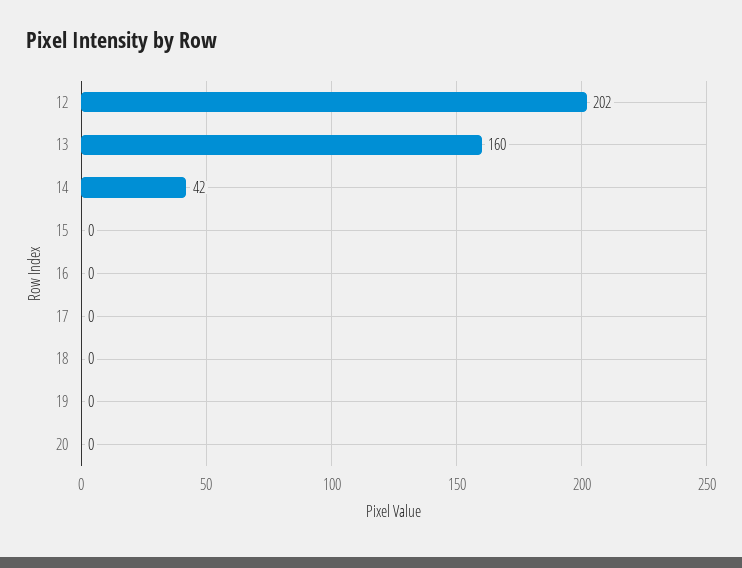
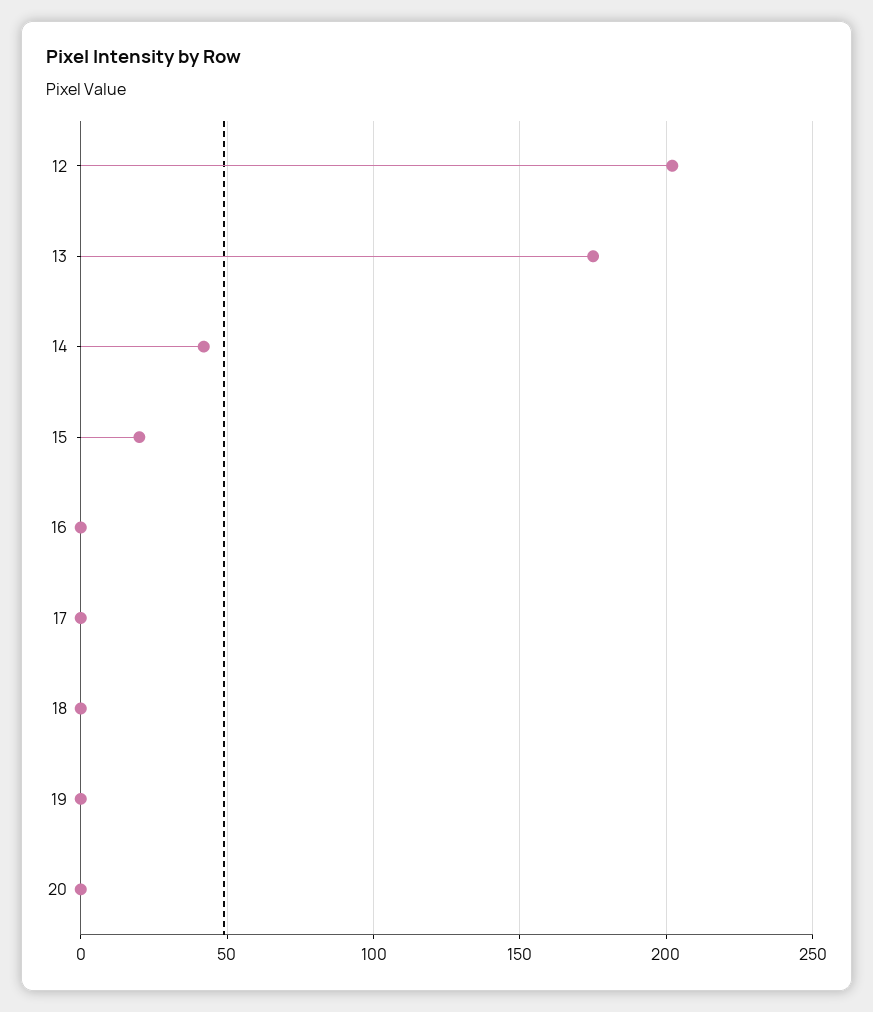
  {
    "12": 202,
-   "13": 160,
+   "13": 175,
    "14": 42,
-   "15": 0,
+   "15": 20,
    "16": 0,
    "17": 0,
    "18": 0,
    "19": 0,
    "20": 0
  }

